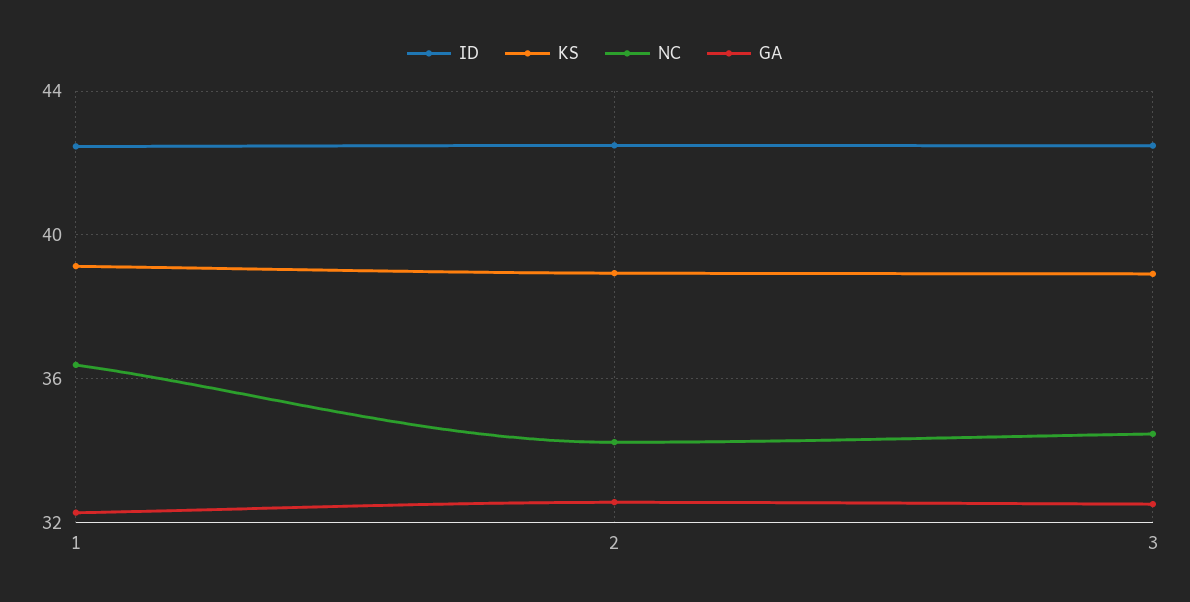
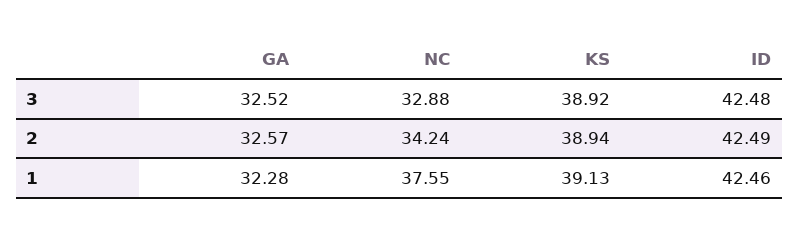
  {
    "ID": {
      "1": 42.46,
      "2": 42.49,
      "3": 42.48
    },
    "KS": {
      "1": 39.13,
      "2": 38.94,
      "3": 38.92
    },
    "NC": {
-     "1": 36.5,
+     "1": 37.55,
      "2": 34.24,
-     "3": 34.5
+     "3": 32.88
    },
    "GA": {
      "1": 32.28,
      "2": 32.57,
      "3": 32.52
    }
  }

